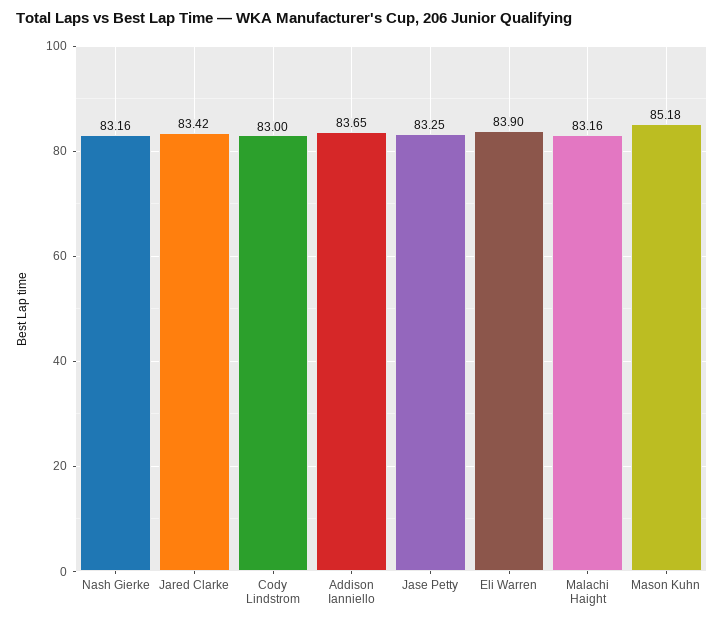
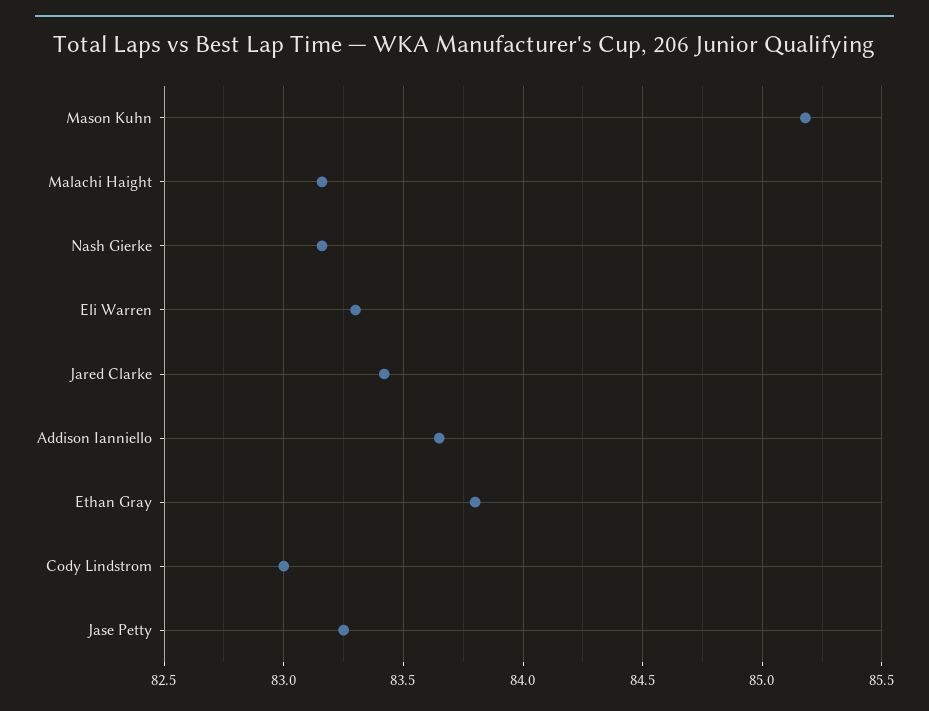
  {
    "Nash Gierke": 83.16,
    "Jared Clarke": 83.42,
    "Cody Lindstrom": 83,
    "Addison Ianniello": 83.65,
    "Jase Petty": 83.25,
-   "Eli Warren": 83.9,
+   "Eli Warren": 83.3,
    "Malachi Haight": 83.16,
-   "Mason Kuhn": 85.18
+   "Mason Kuhn": 85.18,
+   "Ethan Gray": 83.8
  }

